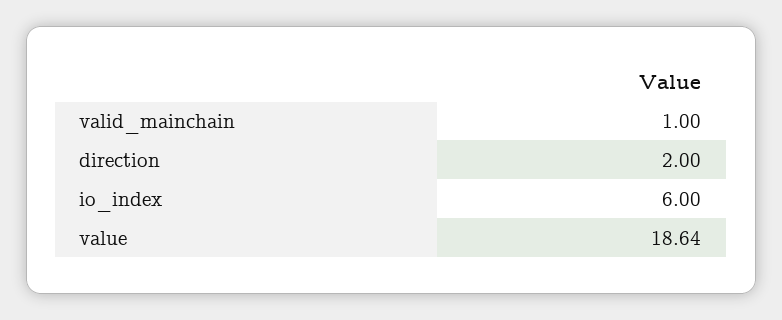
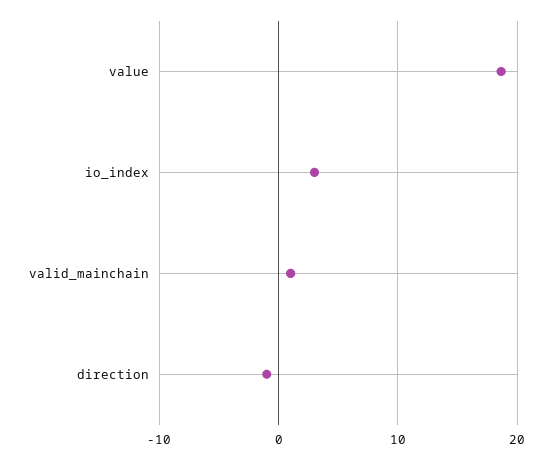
  {
    "valid_mainchain": 1,
-   "direction": 2,
+   "direction": -1,
-   "io_index": 6,
+   "io_index": 3,
    "value": 18.64
  }

